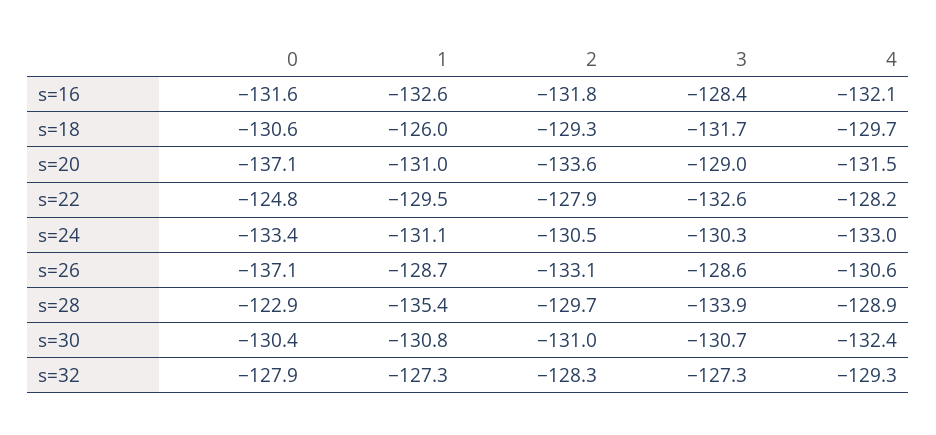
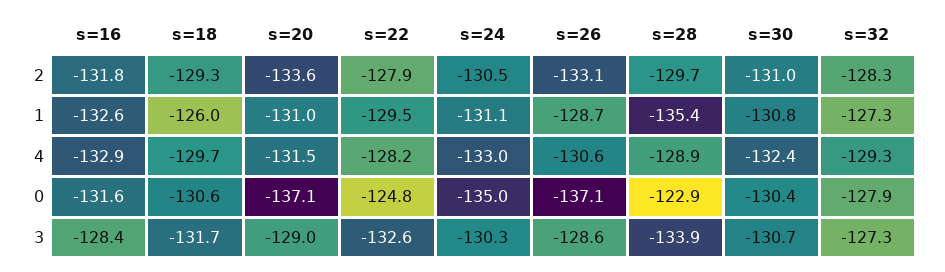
  {
    "0": {
      "s=16": -131.6,
      "s=18": -130.6,
      "s=20": -137.1,
      "s=22": -124.8,
-     "s=24": -133.4,
+     "s=24": -135,
      "s=26": -137.1,
      "s=28": -122.9,
      "s=30": -130.4,
      "s=32": -127.9
    },
    "1": {
      "s=16": -132.6,
      "s=18": -126,
      "s=20": -131,
      "s=22": -129.5,
      "s=24": -131.1,
      "s=26": -128.7,
      "s=28": -135.4,
      "s=30": -130.8,
      "s=32": -127.3
    },
    "2": {
      "s=16": -131.8,
      "s=18": -129.3,
      "s=20": -133.6,
      "s=22": -127.9,
      "s=24": -130.5,
      "s=26": -133.1,
      "s=28": -129.7,
      "s=30": -131,
      "s=32": -128.3
    },
    "3": {
      "s=16": -128.4,
      "s=18": -131.7,
      "s=20": -129,
      "s=22": -132.6,
      "s=24": -130.3,
      "s=26": -128.6,
      "s=28": -133.9,
      "s=30": -130.7,
      "s=32": -127.3
    },
    "4": {
-     "s=16": -132.1,
+     "s=16": -132.9,
      "s=18": -129.7,
      "s=20": -131.5,
      "s=22": -128.2,
      "s=24": -133,
      "s=26": -130.6,
      "s=28": -128.9,
      "s=30": -132.4,
      "s=32": -129.3
    }
  }

